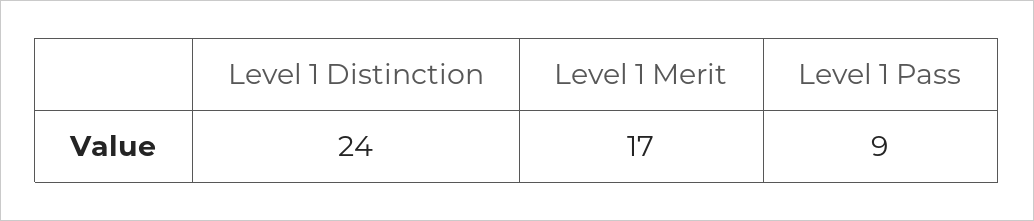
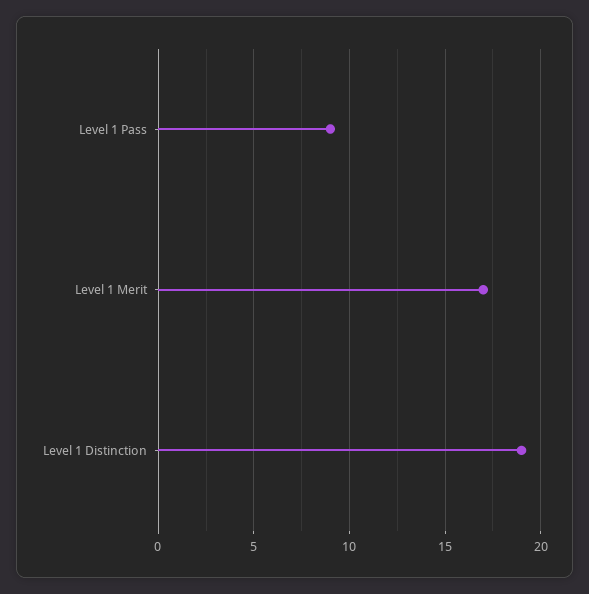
  {
-   "Level 1 Distinction": 24,
+   "Level 1 Distinction": 19,
    "Level 1 Merit": 17,
    "Level 1 Pass": 9
  }

